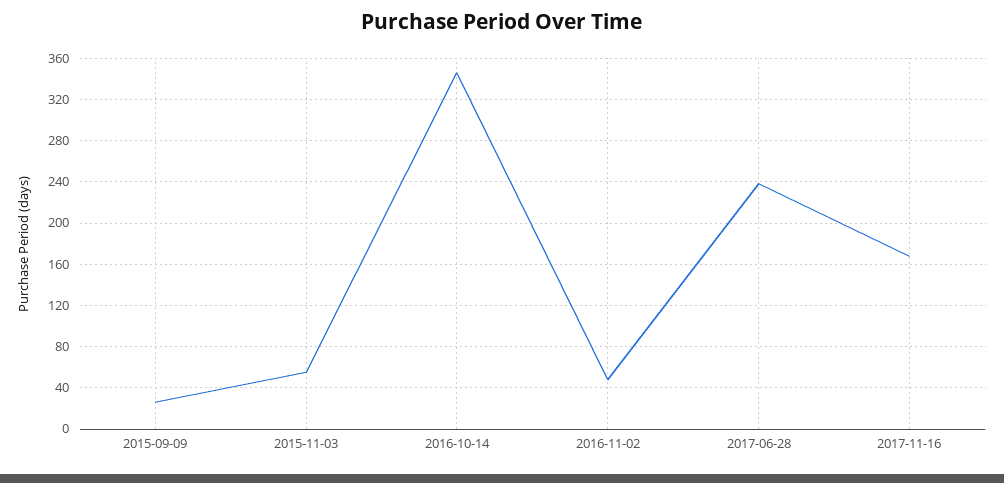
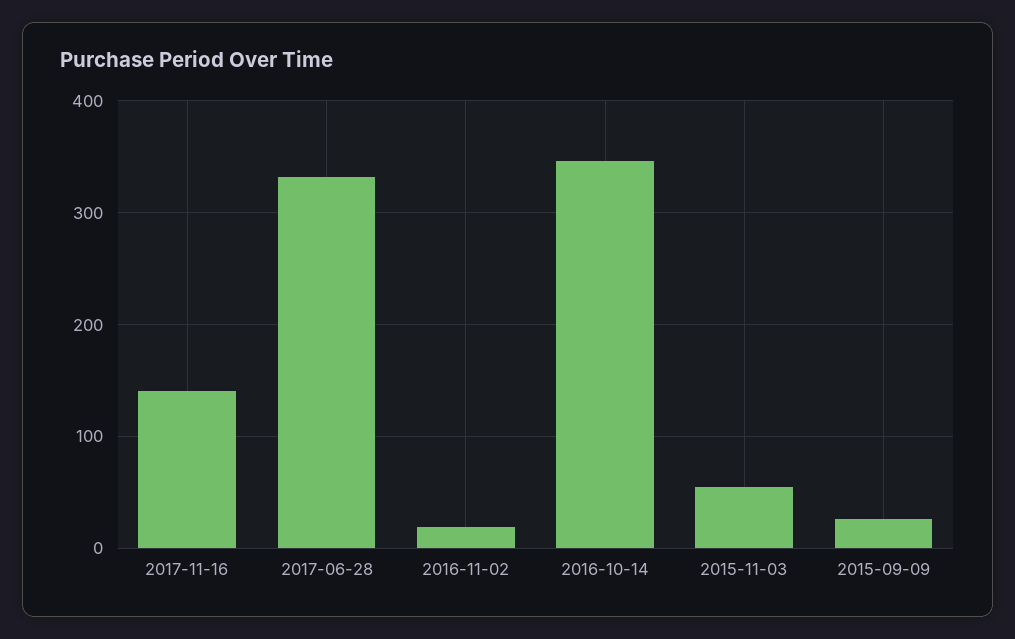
  {
    "2015-09-09": 30,
    "2015-11-03": 60,
    "2016-10-14": 350,
-   "2016-11-02": 50,
+   "2016-11-02": 20,
-   "2017-06-28": 240,
+   "2017-06-28": 330,
-   "2017-11-16": 170
+   "2017-11-16": 140
  }

